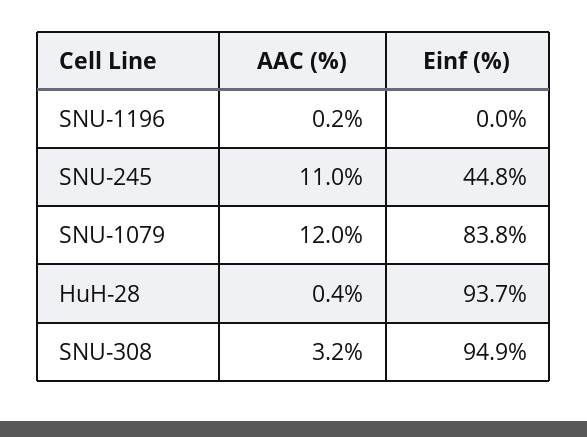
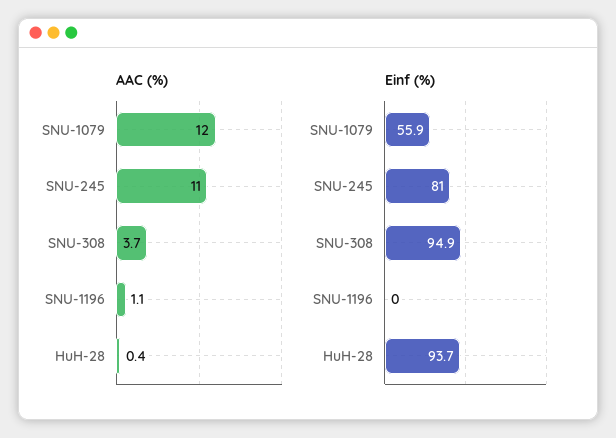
  {
    "AAC (%)": {
-     "SNU-1196": 0.2,
+     "SNU-1196": 1.1,
      "SNU-245": 11,
      "SNU-1079": 12,
      "HuH-28": 0.4,
-     "SNU-308": 3.2
+     "SNU-308": 3.7
    },
    "Einf (%)": {
      "SNU-1196": 0,
-     "SNU-245": 44.8,
+     "SNU-245": 81,
-     "SNU-1079": 83.8,
+     "SNU-1079": 55.9,
      "HuH-28": 93.7,
      "SNU-308": 94.9
    }
  }

